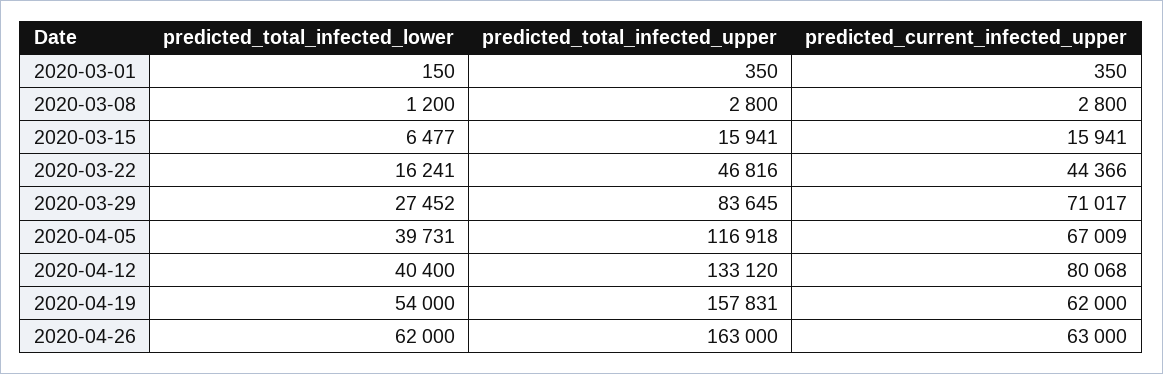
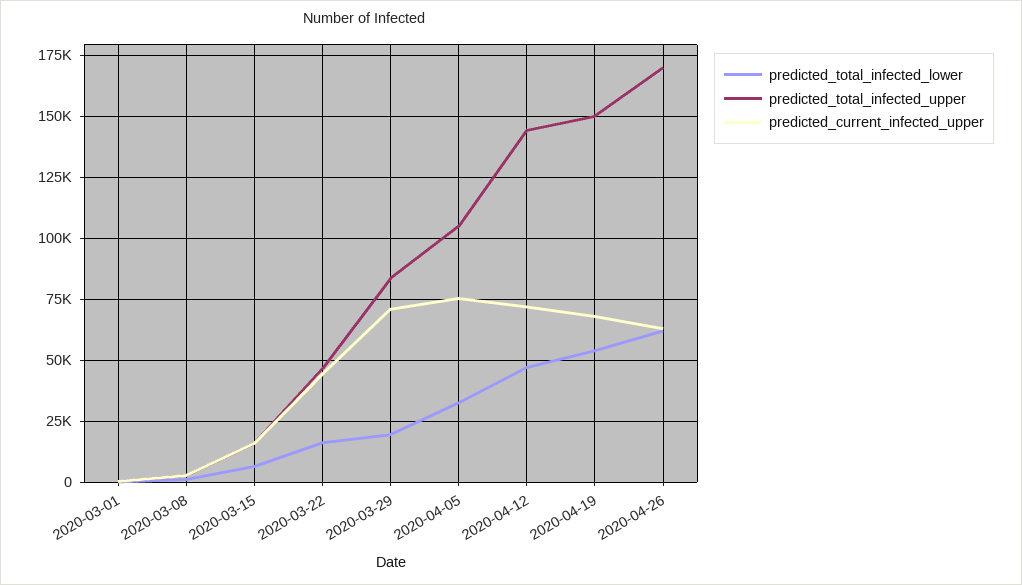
  {
    "predicted_total_infected_lower": {
      "2020-03-01": 150,
      "2020-03-08": 1200,
      "2020-03-15": 6477,
      "2020-03-22": 16241,
-     "2020-03-29": 27452,
+     "2020-03-29": 20000,
-     "2020-04-05": 39731,
+     "2020-04-05": 32500,
-     "2020-04-12": 40400,
+     "2020-04-12": 47500,
      "2020-04-19": 54000,
      "2020-04-26": 62000
    },
    "predicted_total_infected_upper": {
      "2020-03-01": 350,
      "2020-03-08": 2800,
      "2020-03-15": 15941,
      "2020-03-22": 46816,
      "2020-03-29": 83645,
-     "2020-04-05": 116918,
+     "2020-04-05": 105000,
-     "2020-04-12": 133120,
+     "2020-04-12": 145000,
-     "2020-04-19": 157831,
+     "2020-04-19": 150000,
-     "2020-04-26": 163000
+     "2020-04-26": 170000
    },
    "predicted_current_infected_upper": {
      "2020-03-01": 350,
      "2020-03-08": 2800,
      "2020-03-15": 15941,
      "2020-03-22": 44366,
      "2020-03-29": 71017,
-     "2020-04-05": 67009,
+     "2020-04-05": 75000,
-     "2020-04-12": 80068,
+     "2020-04-12": 72500,
-     "2020-04-19": 62000,
+     "2020-04-19": 67500,
      "2020-04-26": 63000
    }
  }

